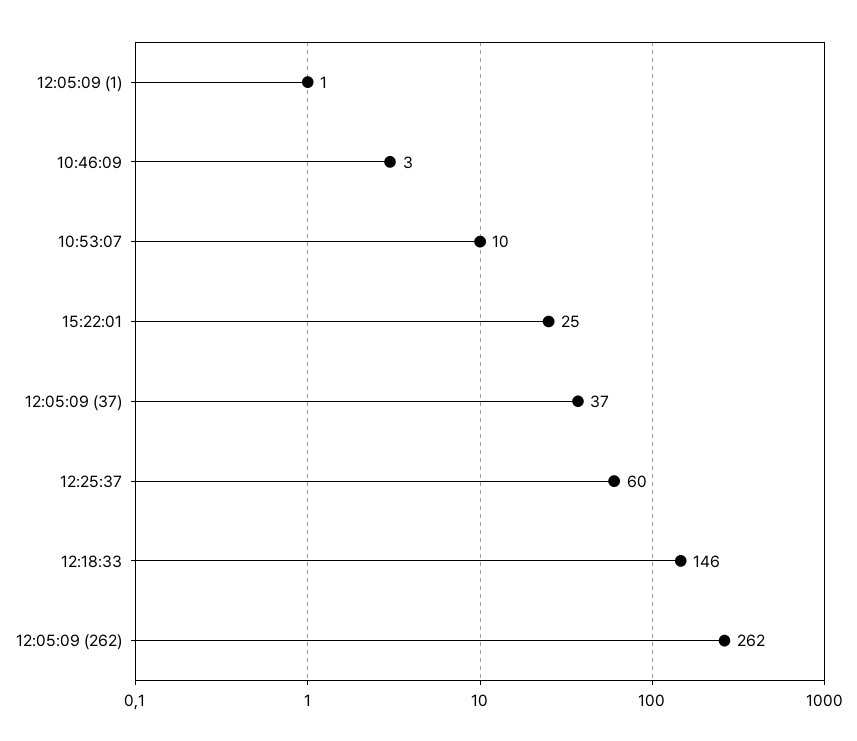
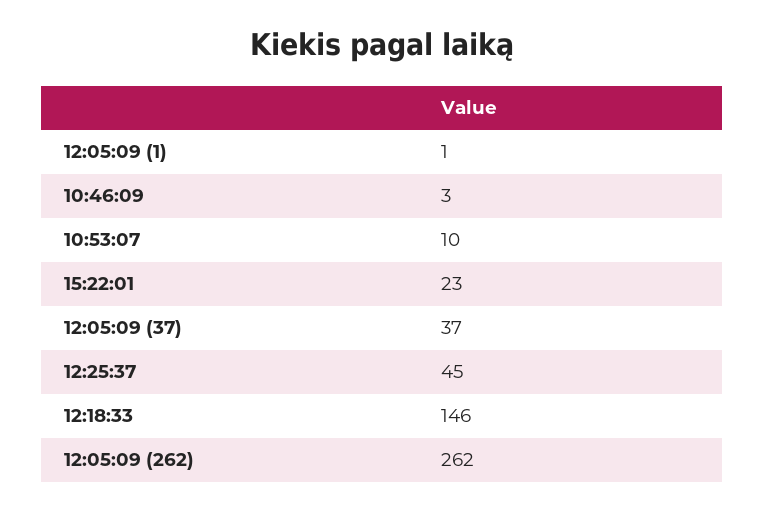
  {
    "12:05:09 (1)": 1,
    "10:46:09": 3,
    "10:53:07": 10,
-   "15:22:01": 25,
+   "15:22:01": 23,
    "12:05:09 (37)": 37,
-   "12:25:37": 60,
+   "12:25:37": 45,
    "12:18:33": 146,
    "12:05:09 (262)": 262
  }

